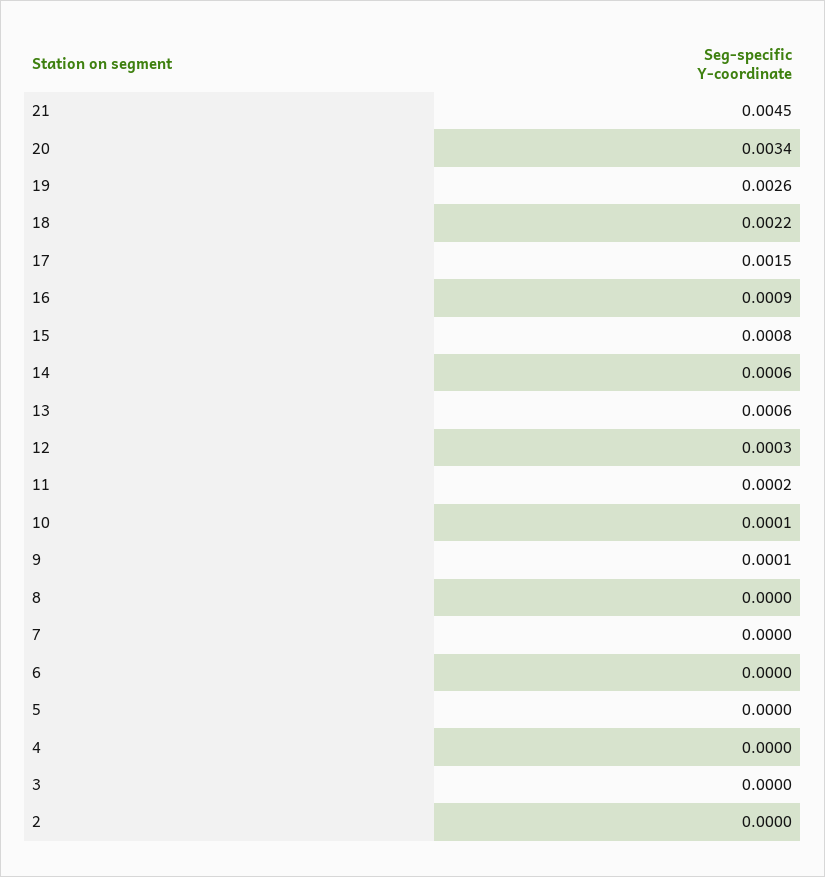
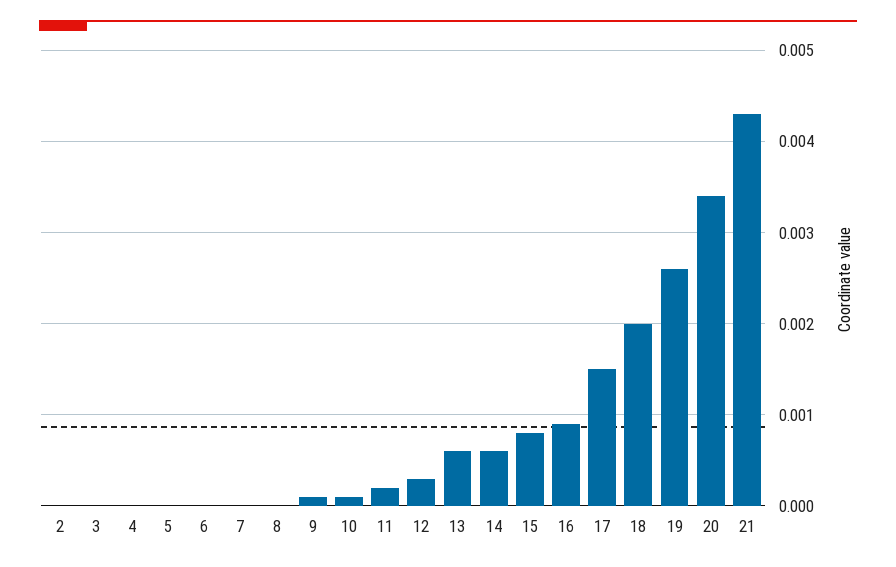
  {
-   "21": 0.0045,
+   "21": 0.0043,
    "20": 0.0034,
    "19": 0.0026,
-   "18": 0.0022,
+   "18": 0.002,
    "17": 0.0015,
    "16": 0.0009,
    "15": 0.0008,
    "14": 0.0006,
    "13": 0.0006,
    "12": 0.0003,
    "11": 0.0002,
    "10": 0.0001,
    "9": 0.0001,
    "8": 0,
    "7": 0,
    "6": 0,
    "5": 0,
    "4": 0,
    "3": 0,
    "2": 0
  }

